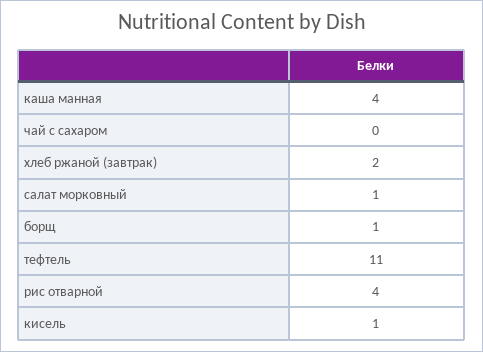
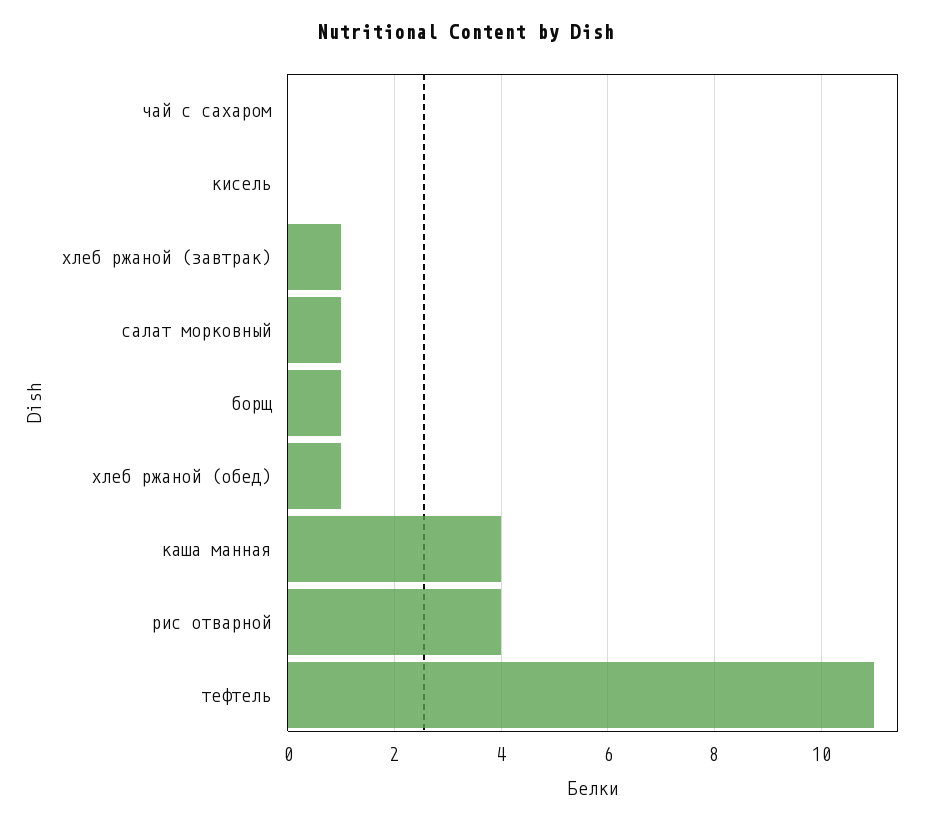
  {
    "каша манная": 4,
    "чай с сахаром": 0,
-   "хлеб ржаной (завтрак)": 2,
+   "хлеб ржаной (завтрак)": 1,
    "салат морковный": 1,
    "борщ": 1,
    "тефтель": 11,
    "рис отварной": 4,
-   "кисель": 1
+   "кисель": 0,
+   "хлеб ржаной (обед)": 1
  }

